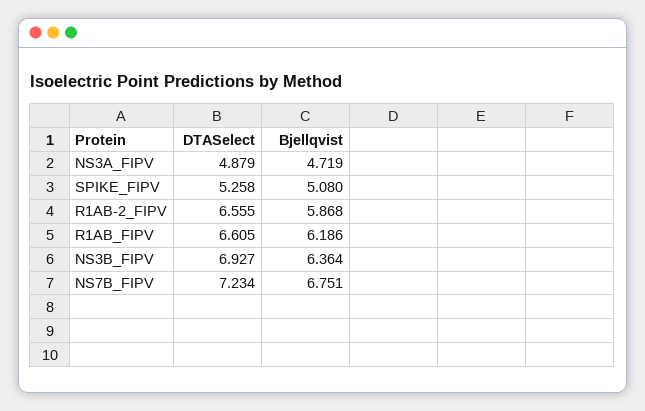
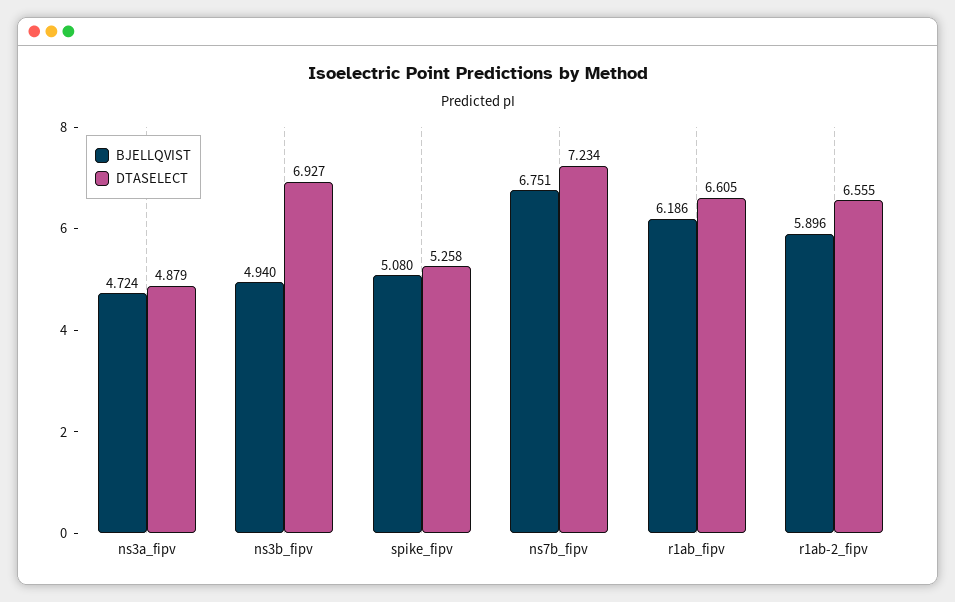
  {
    "DTASelect": {
      "NS3A_FIPV": 4.879,
      "SPIKE_FIPV": 5.258,
      "R1AB-2_FIPV": 6.555,
      "R1AB_FIPV": 6.605,
      "NS3B_FIPV": 6.927,
      "NS7B_FIPV": 7.234
    },
    "Bjellqvist": {
-     "NS3A_FIPV": 4.719,
+     "NS3A_FIPV": 4.724,
      "SPIKE_FIPV": 5.08,
-     "R1AB-2_FIPV": 5.868,
+     "R1AB-2_FIPV": 5.896,
      "R1AB_FIPV": 6.186,
-     "NS3B_FIPV": 6.364,
+     "NS3B_FIPV": 4.94,
      "NS7B_FIPV": 6.751
    }
  }

